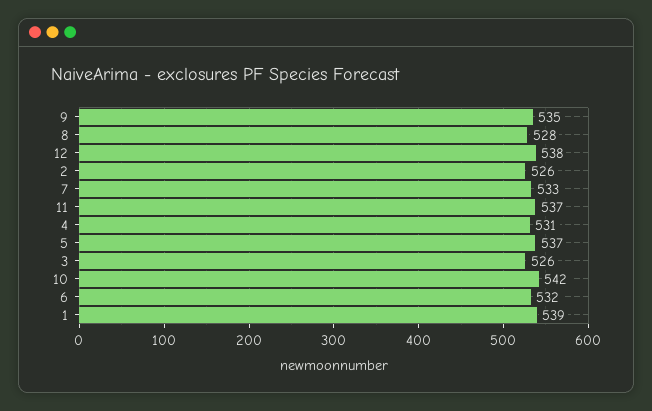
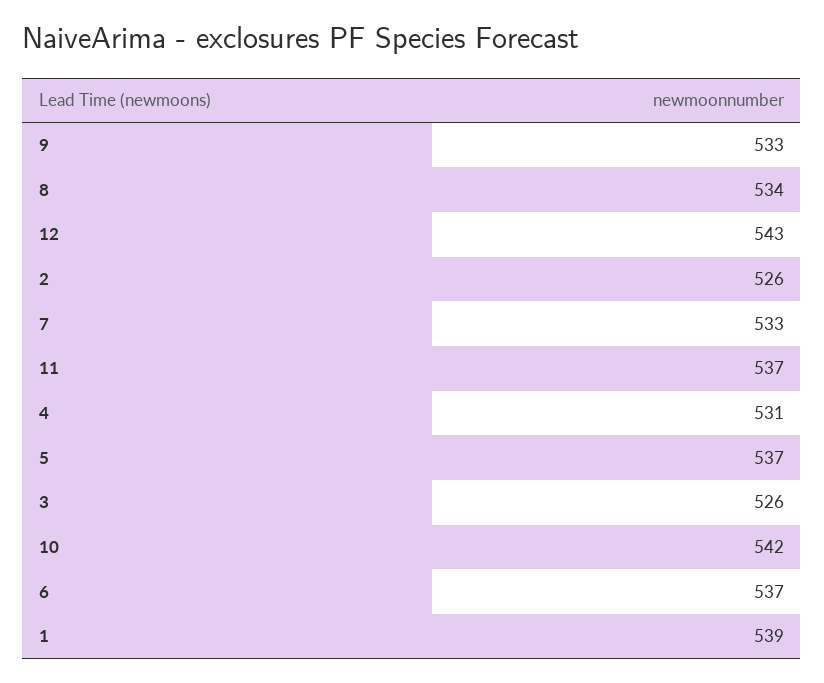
  {
-   "9": 535,
+   "9": 533,
-   "8": 528,
+   "8": 534,
-   "12": 538,
+   "12": 543,
    "2": 526,
    "7": 533,
    "11": 537,
    "4": 531,
    "5": 537,
    "3": 526,
    "10": 542,
-   "6": 532,
+   "6": 537,
    "1": 539
  }

